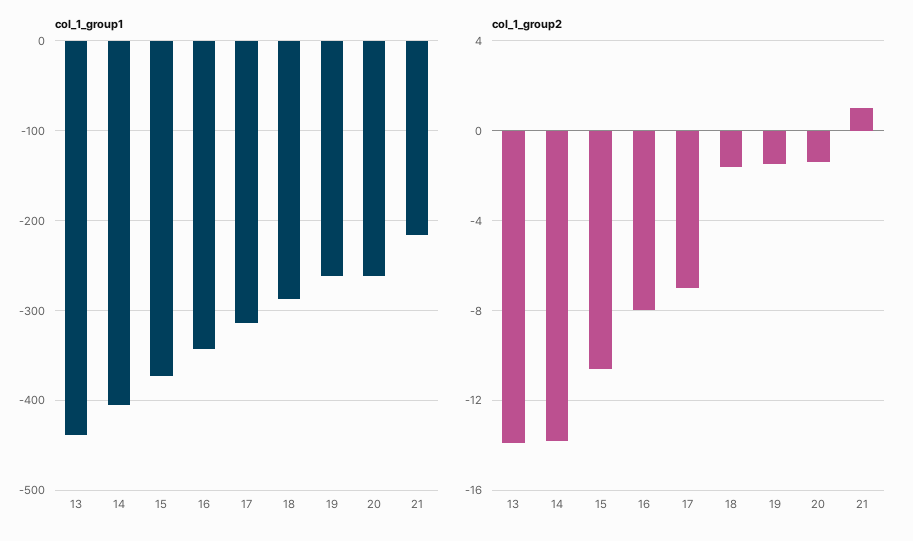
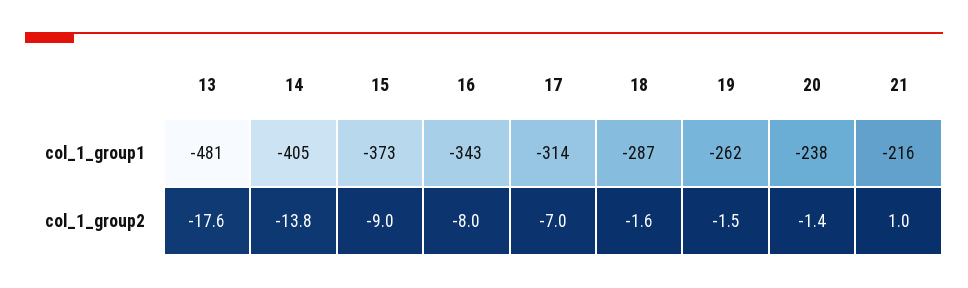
  {
    "col_1_group1": {
-     "13": -440,
+     "13": -481,
      "14": -405,
      "15": -373,
      "16": -343,
      "17": -314,
      "18": -287,
      "19": -262,
-     "20": -260,
+     "20": -238,
      "21": -216
    },
    "col_1_group2": {
-     "13": -14,
+     "13": -17.6,
      "14": -13.8,
-     "15": -10.5,
+     "15": -9,
      "16": -8,
      "17": -7,
      "18": -1.6,
      "19": -1.5,
      "20": -1.4,
      "21": 1
    }
  }

